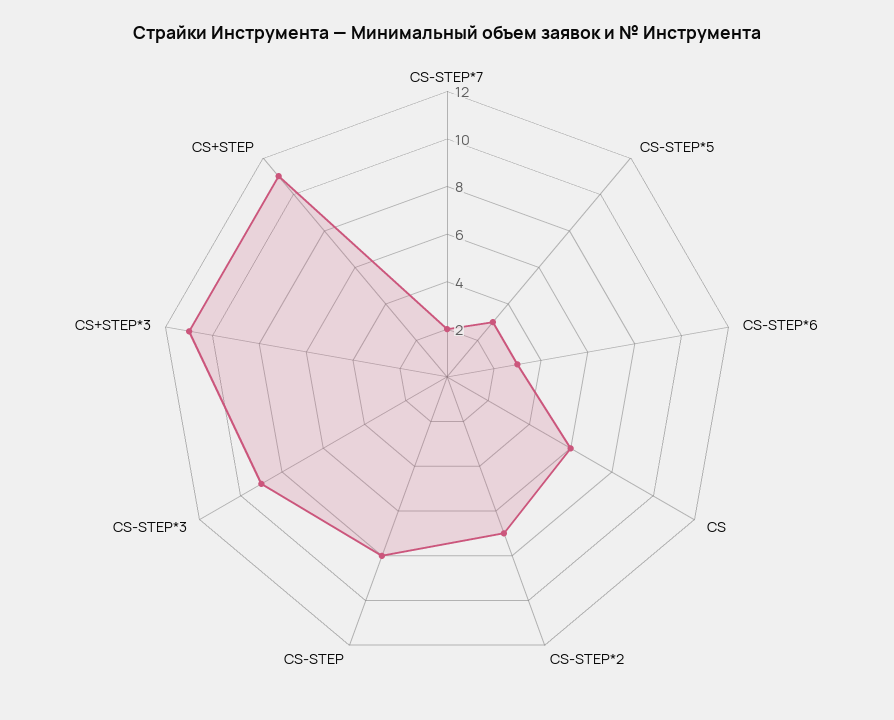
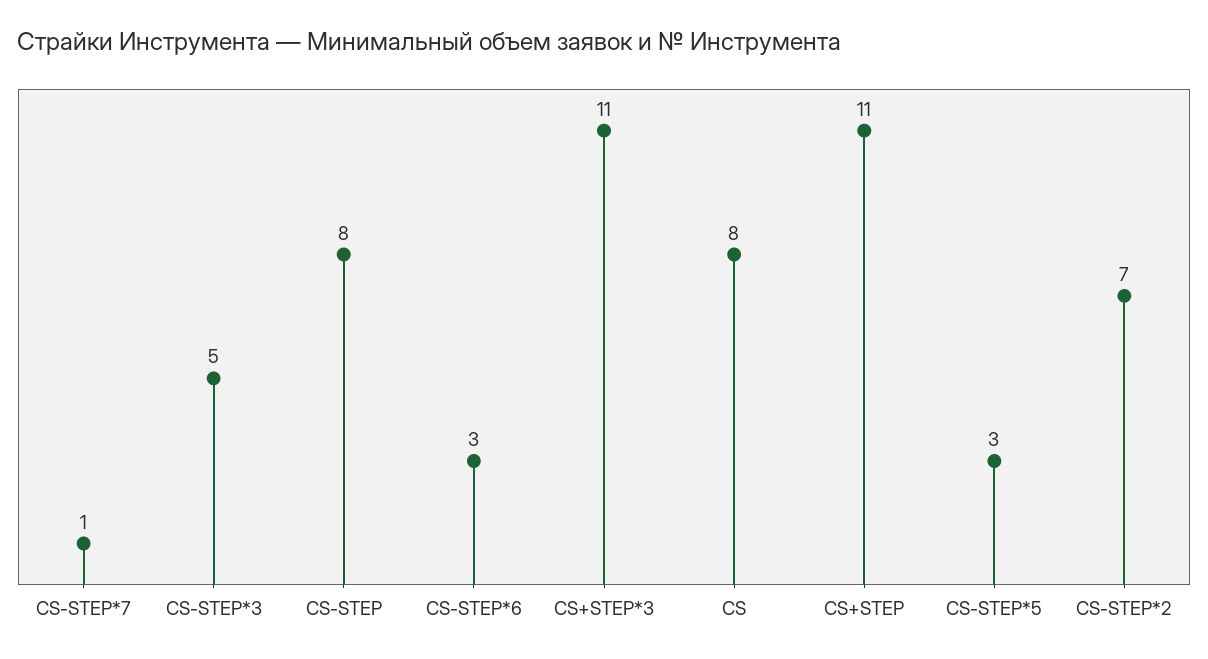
  {
-   "CS-STEP*7": 2,
+   "CS-STEP*7": 1,
    "CS-STEP*5": 3,
    "CS-STEP*6": 3,
-   "CS": 6,
+   "CS": 8,
    "CS-STEP*2": 7,
    "CS-STEP": 8,
-   "CS-STEP*3": 9,
+   "CS-STEP*3": 5,
    "CS+STEP*3": 11,
    "CS+STEP": 11
  }

